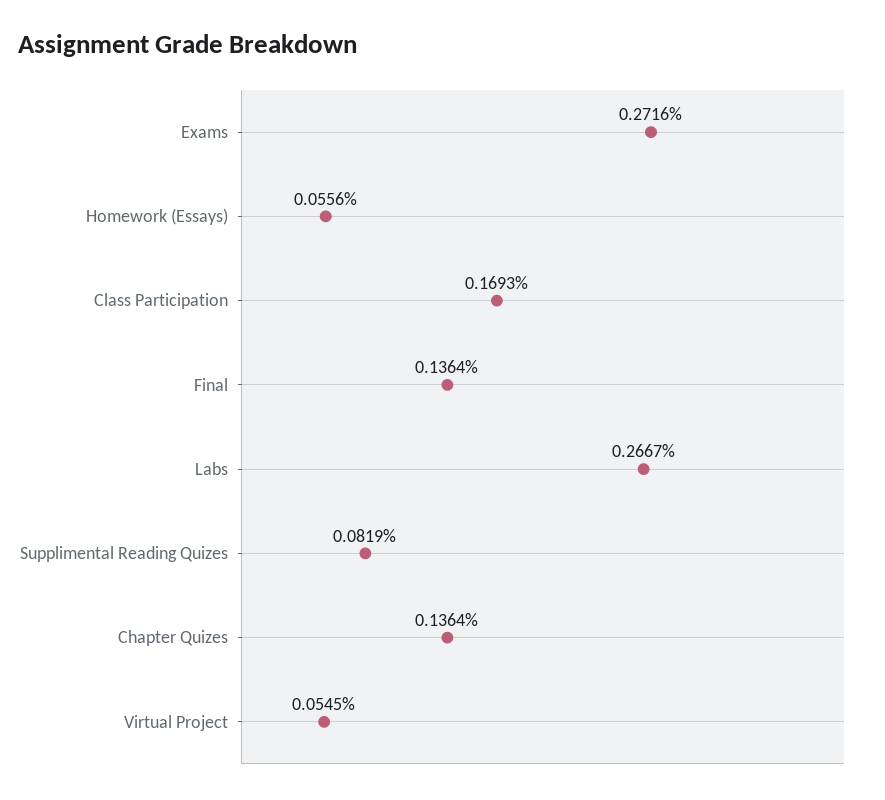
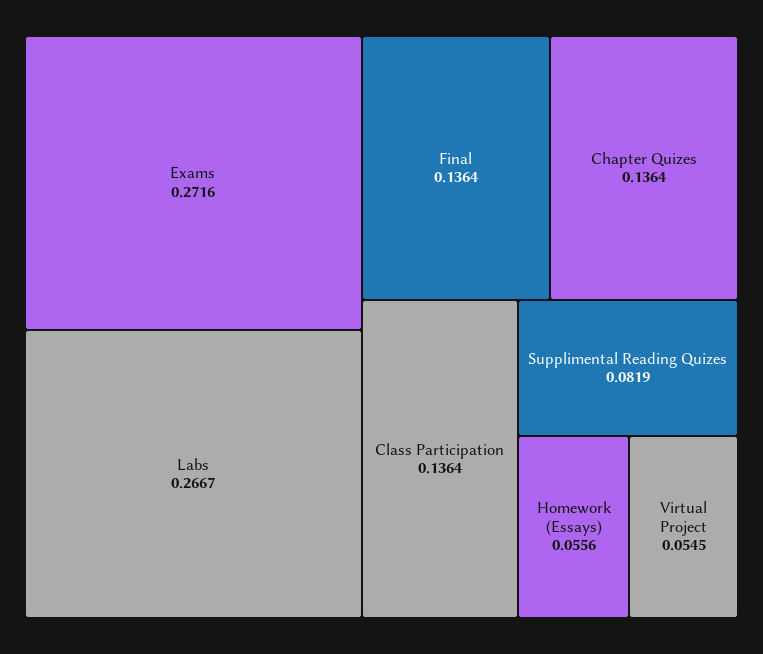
  {
    "Exams": 0.2716,
    "Homework (Essays)": 0.0556,
-   "Class Participation": 0.1693,
+   "Class Participation": 0.1364,
    "Final": 0.1364,
    "Labs": 0.2667,
    "Supplimental Reading Quizes": 0.0819,
    "Chapter Quizes": 0.1364,
    "Virtual Project": 0.0545
  }

